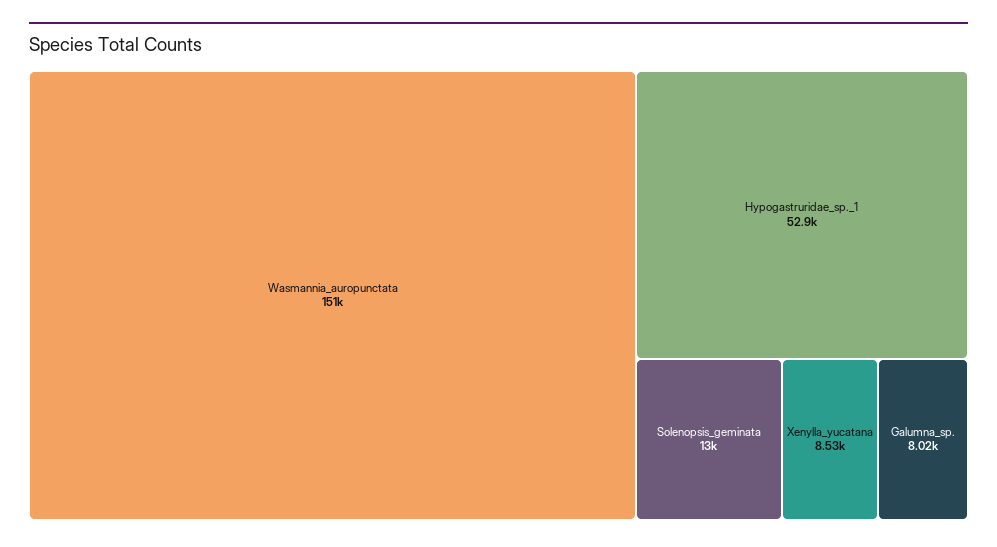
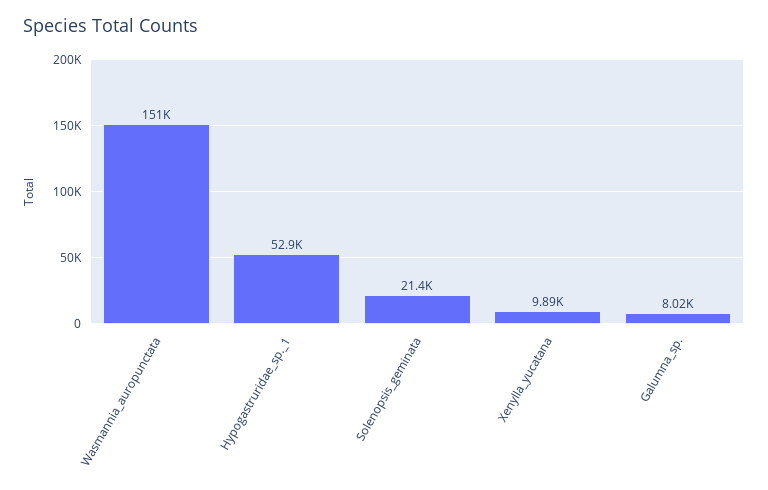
  {
    "Wasmannia_auropunctata": 151000,
    "Hypogastruridae_sp._1": 52900,
-   "Solenopsis_geminata": 13000,
+   "Solenopsis_geminata": 21400,
-   "Xenylla_yucatana": 8530,
+   "Xenylla_yucatana": 9890,
    "Galumna_sp.": 8020
  }

